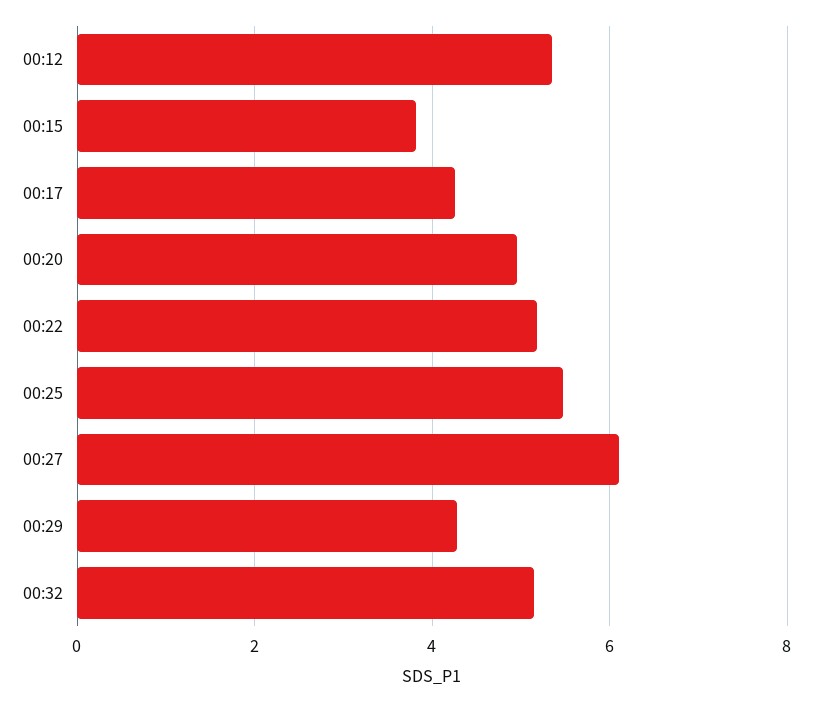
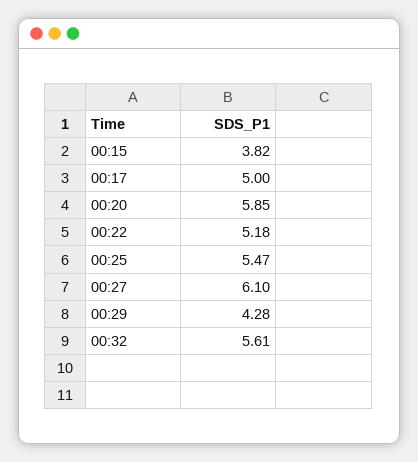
  {
-   "00:12": 5.4,
    "00:15": 3.82,
-   "00:17": 4.2,
+   "00:17": 5,
-   "00:20": 5,
+   "00:20": 5.85,
    "00:22": 5.18,
    "00:25": 5.47,
    "00:27": 6.1,
    "00:29": 4.28,
-   "00:32": 5.2
+   "00:32": 5.61
  }

